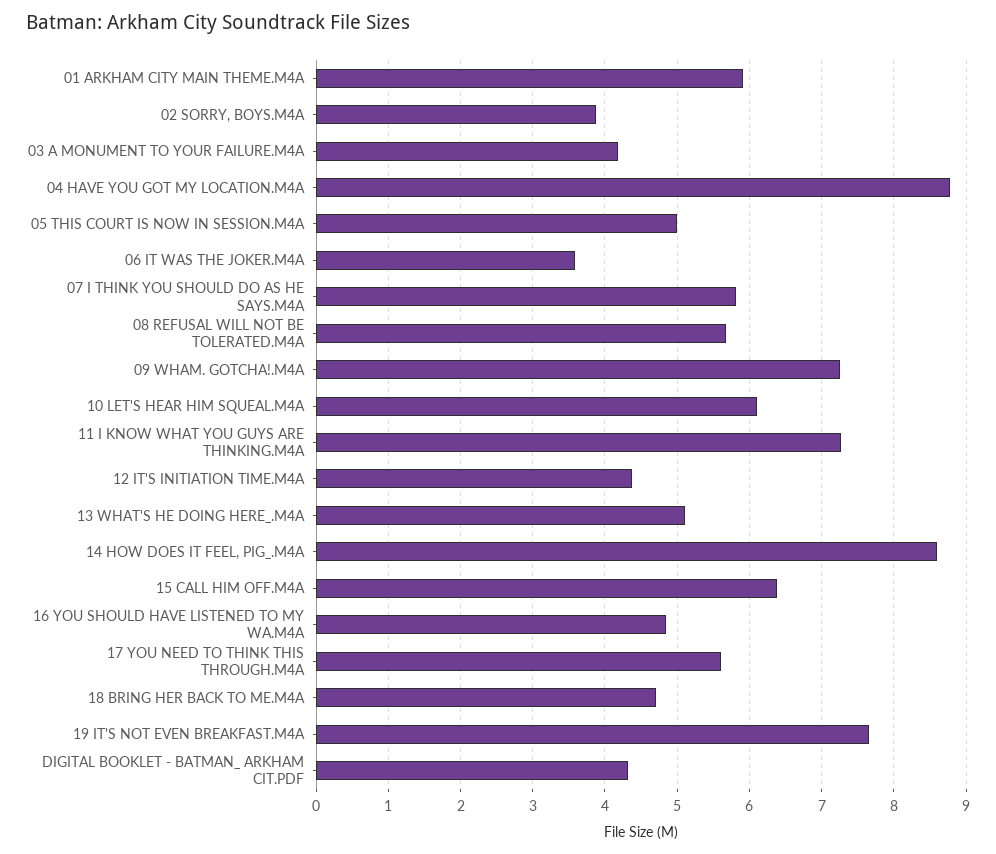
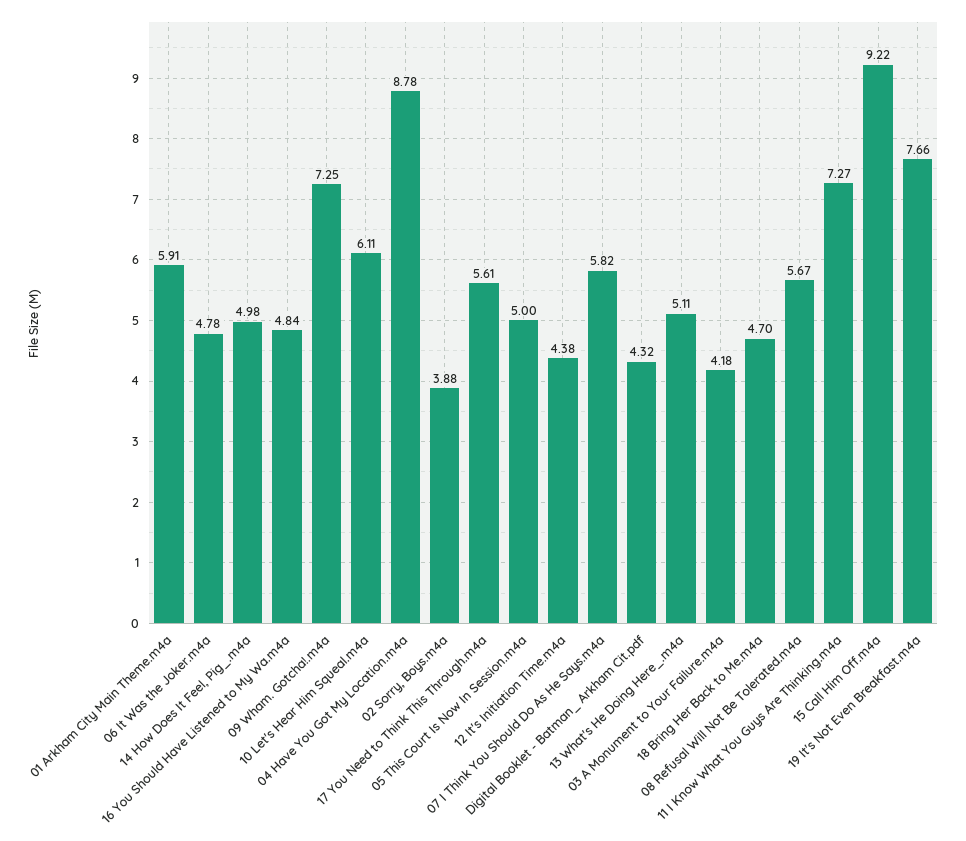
  {
    "01 ARKHAM CITY MAIN THEME.M4A": 5.91,
    "02 SORRY, BOYS.M4A": 3.88,
    "03 A MONUMENT TO YOUR FAILURE.M4A": 4.18,
    "04 HAVE YOU GOT MY LOCATION.M4A": 8.78,
    "05 THIS COURT IS NOW IN SESSION.M4A": 5,
-   "06 IT WAS THE JOKER.M4A": 3.6,
+   "06 IT WAS THE JOKER.M4A": 4.78,
    "07 I THINK YOU SHOULD DO AS HE SAYS.M4A": 5.82,
    "08 REFUSAL WILL NOT BE TOLERATED.M4A": 5.67,
    "09 WHAM. GOTCHA!.M4A": 7.25,
    "10 LET'S HEAR HIM SQUEAL.M4A": 6.11,
    "11 I KNOW WHAT YOU GUYS ARE THINKING.M4A": 7.27,
    "12 IT'S INITIATION TIME.M4A": 4.38,
    "13 WHAT'S HE DOING HERE_.M4A": 5.11,
-   "14 HOW DOES IT FEEL, PIG_.M4A": 8.6,
+   "14 HOW DOES IT FEEL, PIG_.M4A": 4.98,
-   "15 CALL HIM OFF.M4A": 6.4,
+   "15 CALL HIM OFF.M4A": 9.22,
    "16 YOU SHOULD HAVE LISTENED TO MY WA.M4A": 4.84,
    "17 YOU NEED TO THINK THIS THROUGH.M4A": 5.61,
    "18 BRING HER BACK TO ME.M4A": 4.7,
    "19 IT'S NOT EVEN BREAKFAST.M4A": 7.66,
    "DIGITAL BOOKLET - BATMAN_ ARKHAM CIT.PDF": 4.32
  }

